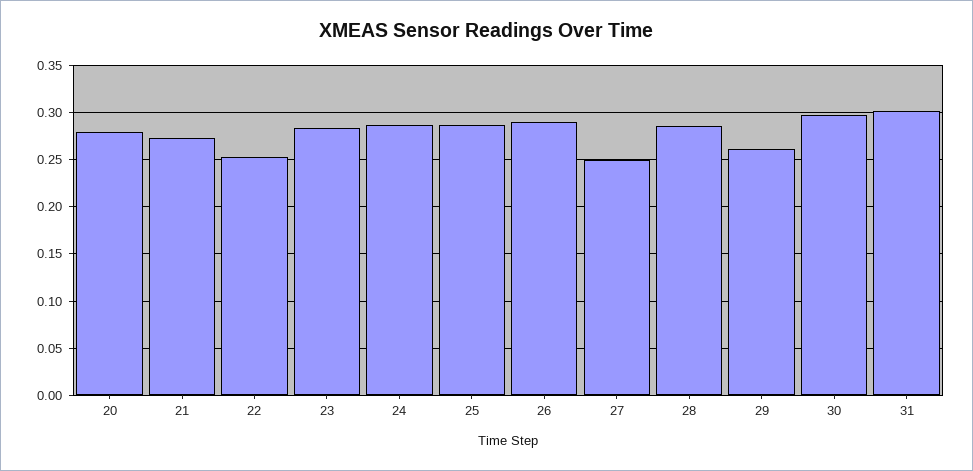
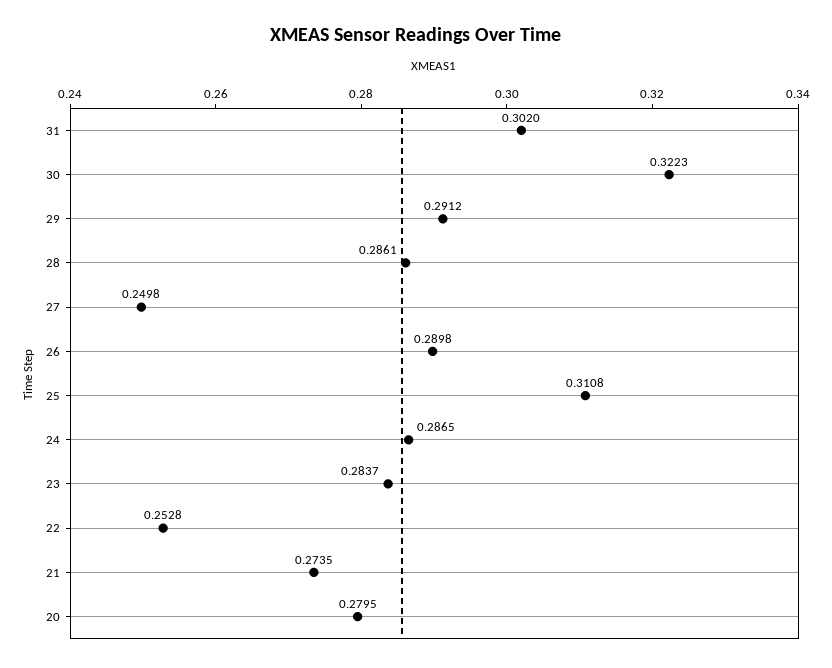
  {
    "20": 0.2795,
    "21": 0.2735,
    "22": 0.2528,
    "23": 0.2837,
    "24": 0.2865,
-   "25": 0.29,
+   "25": 0.3108,
    "26": 0.2898,
    "27": 0.2498,
    "28": 0.2861,
-   "29": 0.26,
+   "29": 0.2912,
-   "30": 0.3,
+   "30": 0.3223,
    "31": 0.302
  }

